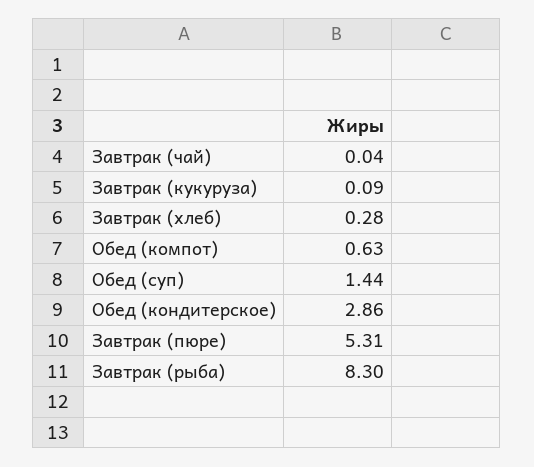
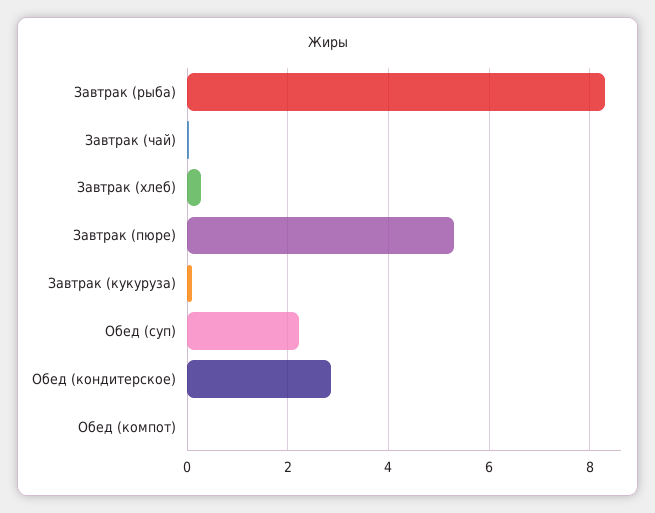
  {
    "Завтрак (чай)": 0.04,
    "Завтрак (кукуруза)": 0.09,
    "Завтрак (хлеб)": 0.28,
-   "Обед (компот)": 0.63,
+   "Обед (компот)": 0,
-   "Обед (суп)": 1.44,
+   "Обед (суп)": 2.2,
    "Обед (кондитерское)": 2.86,
    "Завтрак (пюре)": 5.31,
    "Завтрак (рыба)": 8.3
  }

